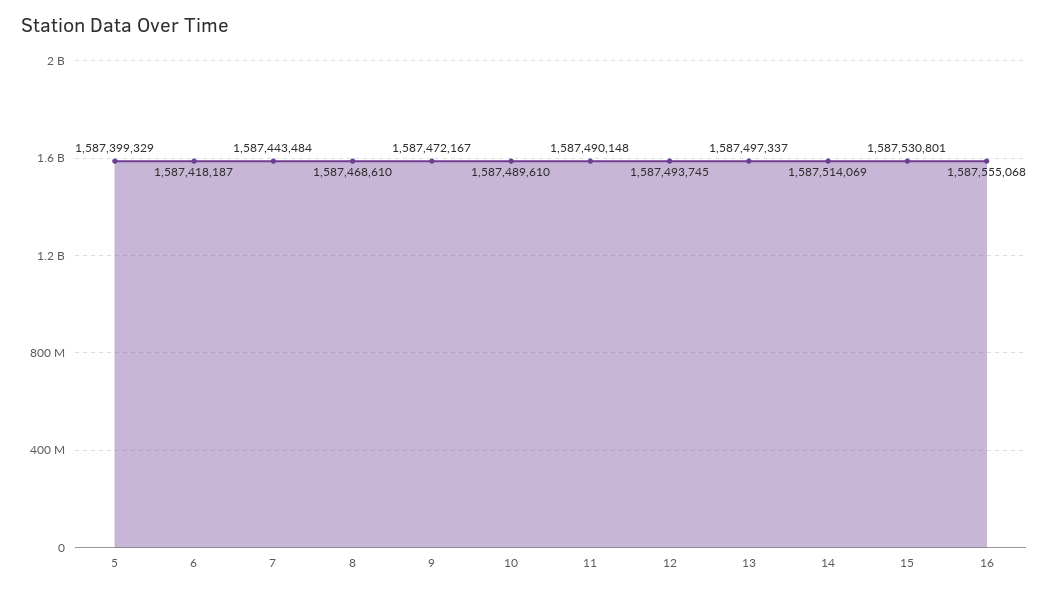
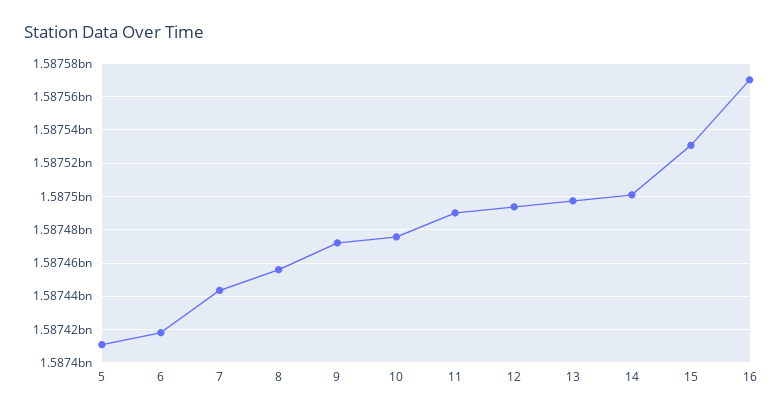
  {
-   "5": 1587399329,
+   "5": 1587410000,
    "6": 1587418187,
    "7": 1587443484,
-   "8": 1587468610,
+   "8": 1587455000,
    "9": 1587472167,
-   "10": 1587489610,
+   "10": 1587475000,
    "11": 1587490148,
    "12": 1587493745,
    "13": 1587497337,
-   "14": 1587514069,
+   "14": 1587500000,
    "15": 1587530801,
-   "16": 1587555068
+   "16": 1587570000
  }

